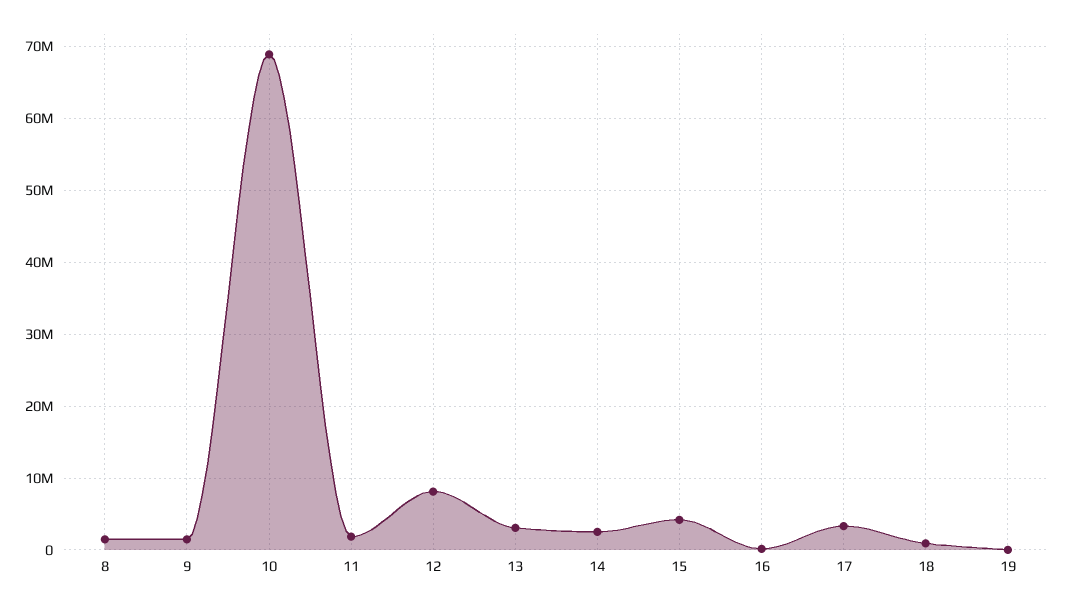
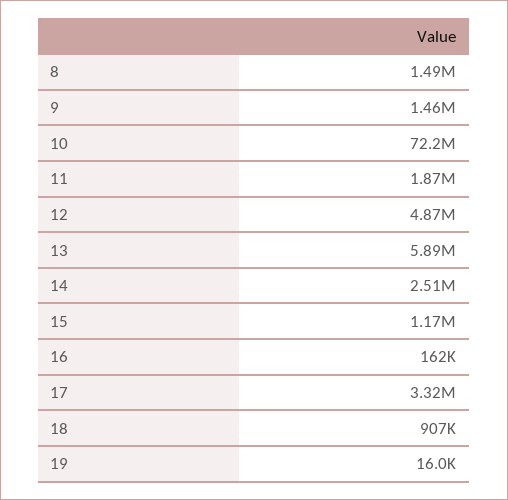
  {
    "8": 1490000,
    "9": 1460000,
-   "10": 69000000,
+   "10": 72200000,
    "11": 1870000,
-   "12": 8000000,
+   "12": 4870000,
-   "13": 3000000,
+   "13": 5890000,
    "14": 2510000,
-   "15": 4000000,
+   "15": 1170000,
    "16": 162000,
    "17": 3320000,
    "18": 907000,
    "19": 16000
  }

